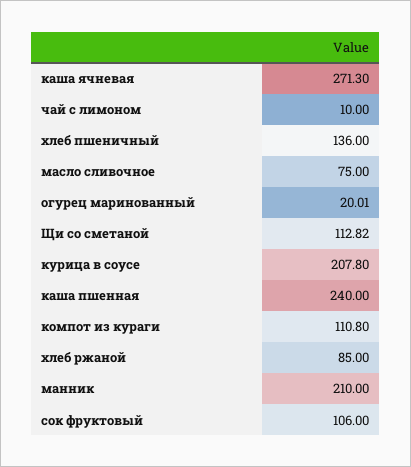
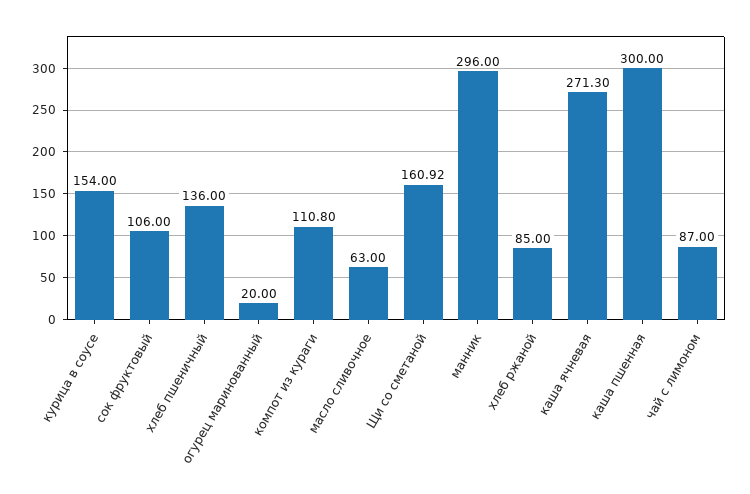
  {
    "каша ячневая": 271.3,
-   "чай с лимоном": 10,
+   "чай с лимоном": 87,
    "хлеб пшеничный": 136,
-   "масло сливочное": 75,
+   "масло сливочное": 63,
-   "огурец маринованный": 20.01,
+   "огурец маринованный": 20,
-   "Щи со сметаной": 112.82,
+   "Щи со сметаной": 160.92,
-   "курица в соусе": 207.8,
+   "курица в соусе": 154,
-   "каша пшенная": 240,
+   "каша пшенная": 300,
    "компот из кураги": 110.8,
    "хлеб ржаной": 85,
-   "манник": 210,
+   "манник": 296,
    "сок фруктовый": 106
  }

